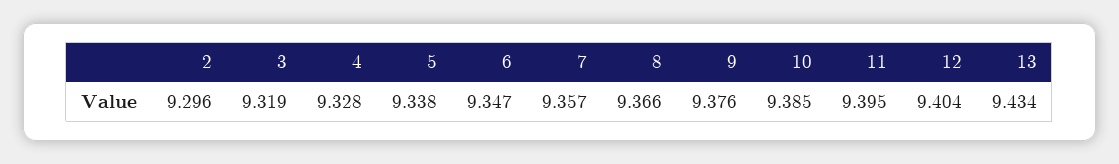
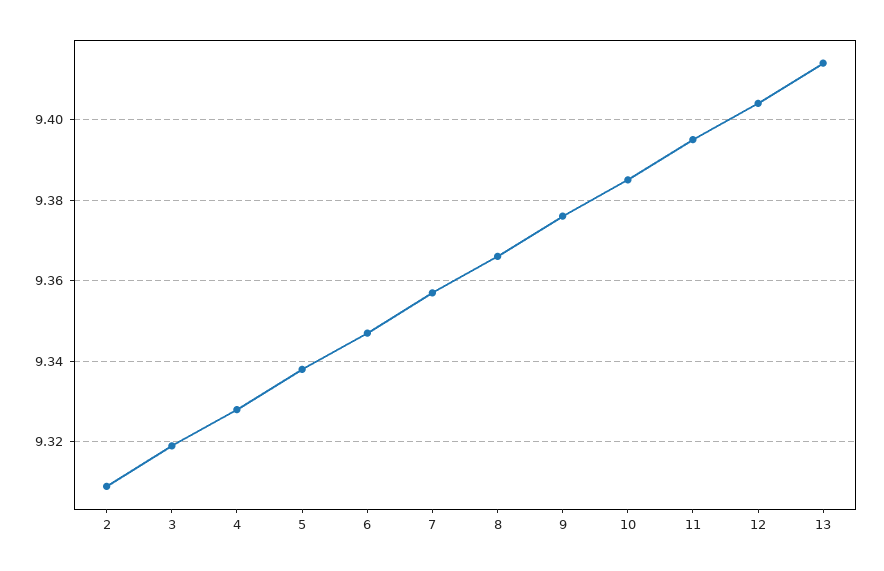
  {
-   "2": 9.296,
+   "2": 9.31,
    "3": 9.319,
    "4": 9.328,
    "5": 9.338,
    "6": 9.347,
    "7": 9.357,
    "8": 9.366,
    "9": 9.376,
    "10": 9.385,
    "11": 9.395,
    "12": 9.404,
-   "13": 9.434
+   "13": 9.415
  }

